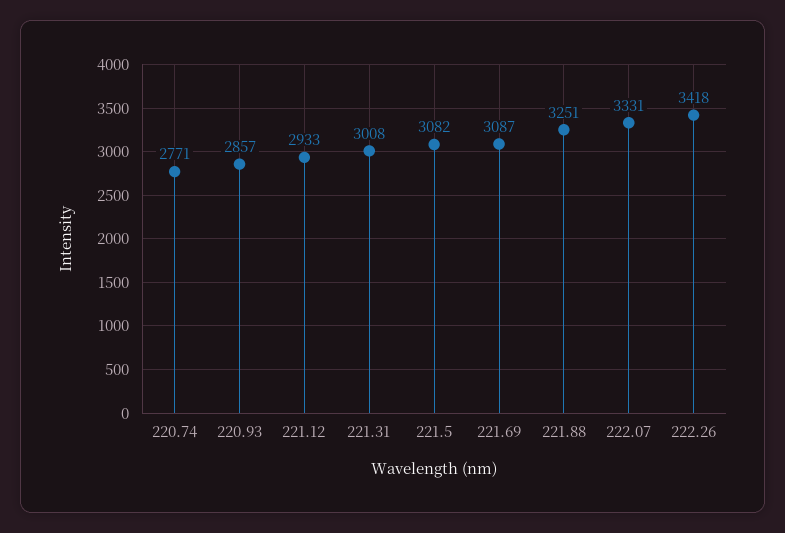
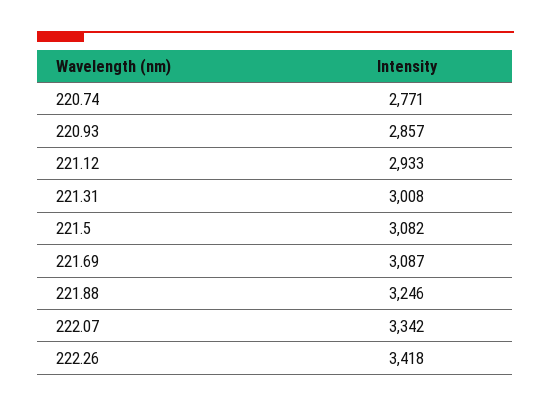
  {
    "220.74": 2771,
    "220.93": 2857,
    "221.12": 2933,
    "221.31": 3008,
    "221.5": 3082,
    "221.69": 3087,
-   "221.88": 3251,
+   "221.88": 3246,
-   "222.07": 3331,
+   "222.07": 3342,
    "222.26": 3418
  }

